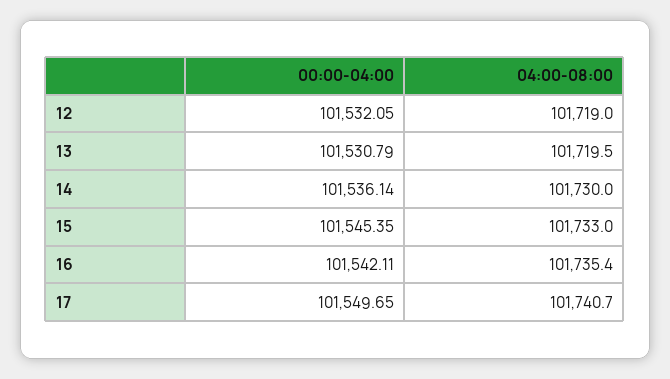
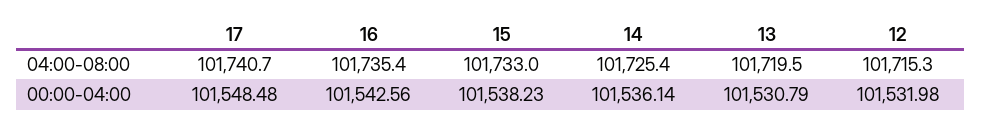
  {
    "00:00-04:00": {
-     "12": 101532.05,
+     "12": 101531.98,
      "13": 101530.79,
      "14": 101536.14,
-     "15": 101545.35,
+     "15": 101538.23,
-     "16": 101542.11,
+     "16": 101542.56,
-     "17": 101549.65
+     "17": 101548.48
    },
    "04:00-08:00": {
-     "12": 101719,
+     "12": 101715.3,
      "13": 101719.5,
-     "14": 101730,
+     "14": 101725.4,
      "15": 101733,
      "16": 101735.4,
      "17": 101740.7
    }
  }

